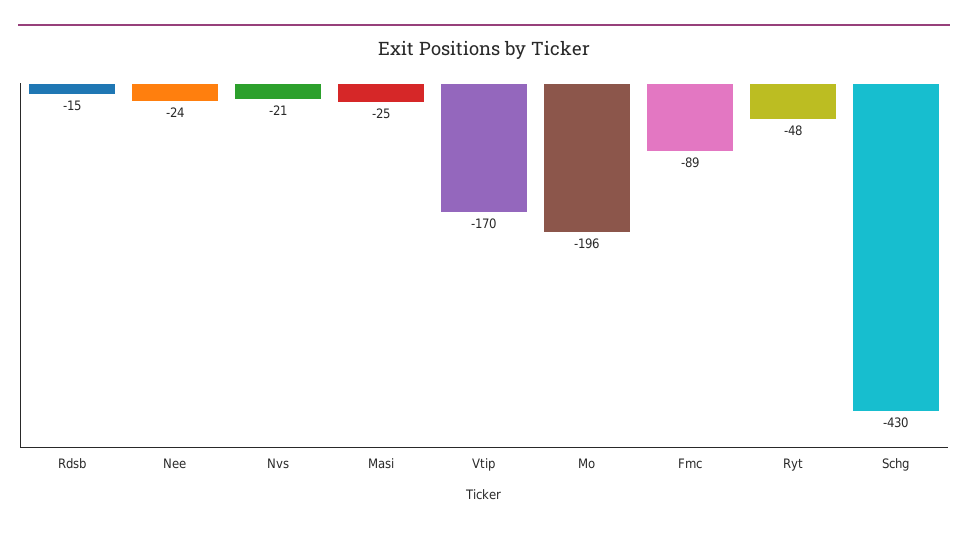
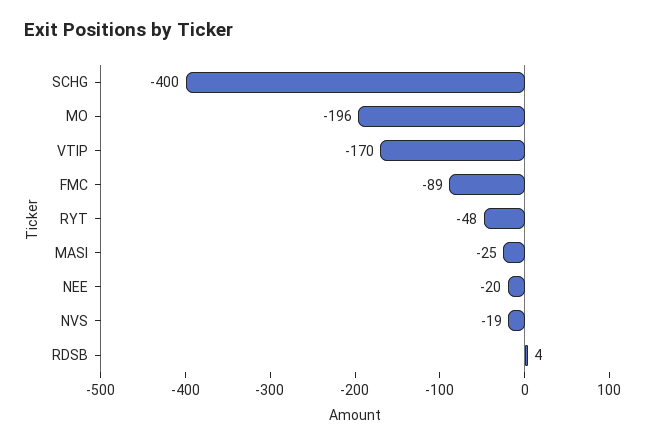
  {
-   "Rdsb": -15,
+   "Rdsb": 4,
-   "Nee": -24,
+   "Nee": -20,
-   "Nvs": -21,
+   "Nvs": -19,
    "Masi": -25,
    "Vtip": -170,
    "Mo": -196,
    "Fmc": -89,
    "Ryt": -48,
-   "Schg": -430
+   "Schg": -400
  }

